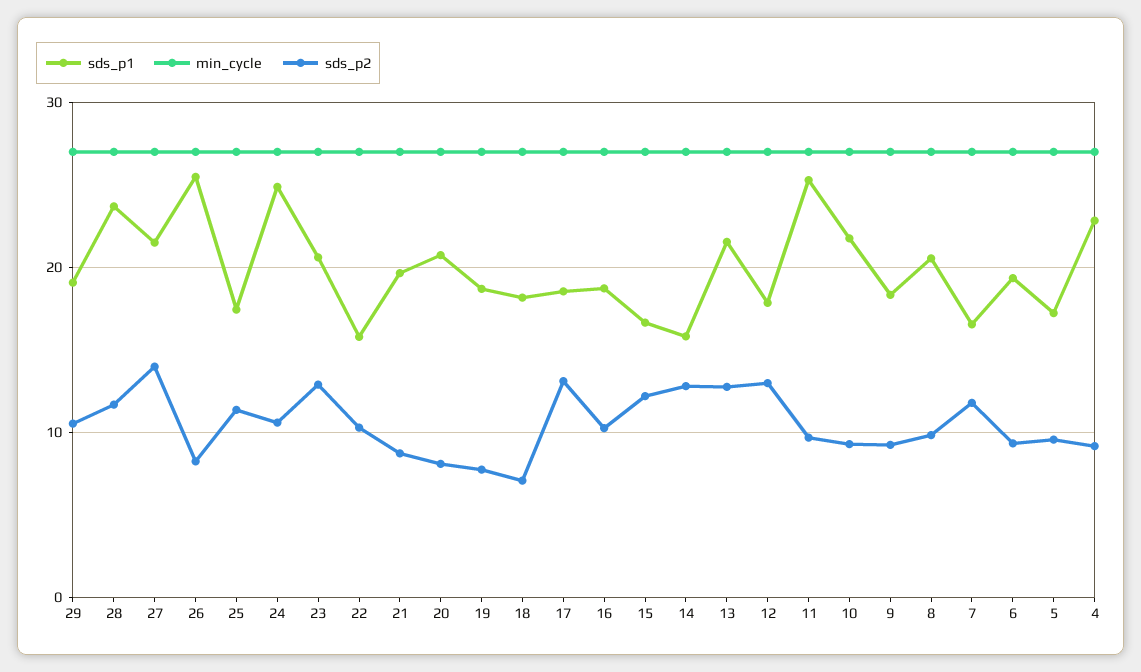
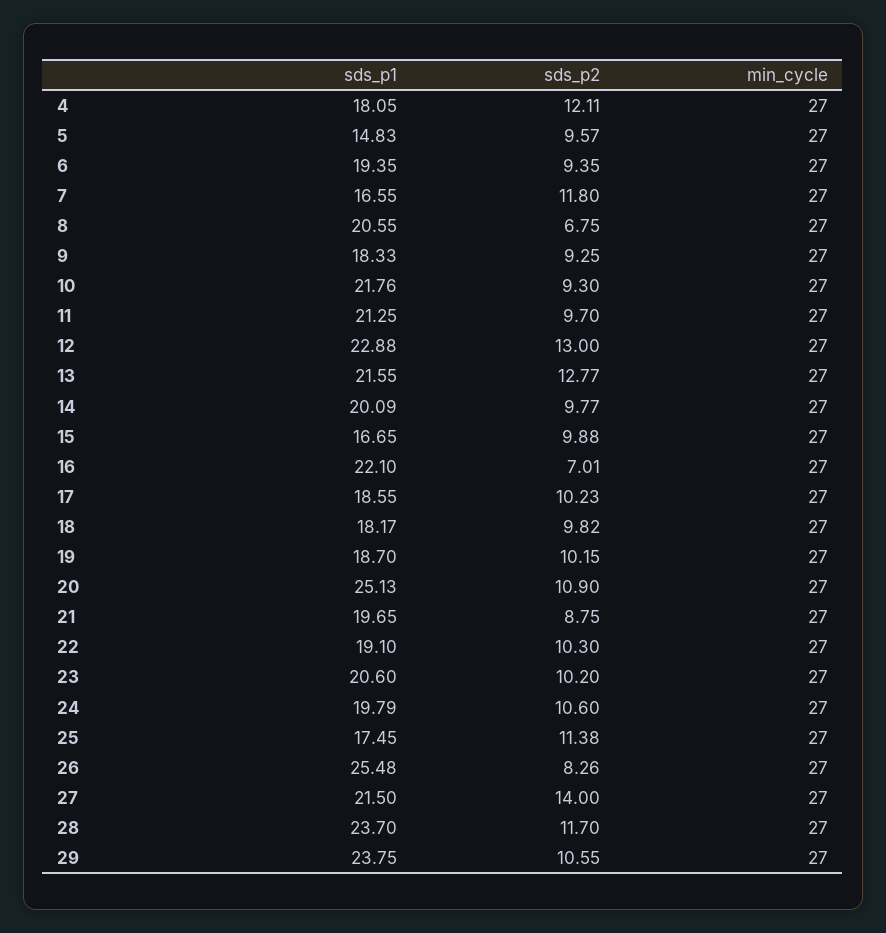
  {
    "sds_p1": {
-     "29": 19,
+     "29": 23.75,
      "28": 23.7,
      "27": 21.5,
      "26": 25.48,
      "25": 17.45,
-     "24": 25,
+     "24": 19.79,
      "23": 20.6,
-     "22": 16,
+     "22": 19.1,
      "21": 19.65,
-     "20": 21,
+     "20": 25.13,
      "19": 18.7,
      "18": 18.17,
      "17": 18.55,
-     "16": 19,
+     "16": 22.1,
      "15": 16.65,
-     "14": 16,
+     "14": 20.09,
      "13": 21.55,
-     "12": 18,
+     "12": 22.88,
-     "11": 25,
+     "11": 21.25,
      "10": 21.76,
      "9": 18.33,
      "8": 20.55,
      "7": 16.55,
      "6": 19.35,
-     "5": 17,
+     "5": 14.83,
-     "4": 23
+     "4": 18.05
    },
    "min_cycle": {
      "29": 27,
      "28": 27,
      "27": 27,
      "26": 27,
      "25": 27,
      "24": 27,
      "23": 27,
      "22": 27,
      "21": 27,
      "20": 27,
      "19": 27,
      "18": 27,
      "17": 27,
      "16": 27,
      "15": 27,
      "14": 27,
      "13": 27,
      "12": 27,
      "11": 27,
      "10": 27,
      "9": 27,
      "8": 27,
      "7": 27,
      "6": 27,
      "5": 27,
      "4": 27
    },
    "sds_p2": {
      "29": 10.55,
      "28": 11.7,
      "27": 14,
      "26": 8.26,
      "25": 11.38,
      "24": 10.6,
-     "23": 13,
+     "23": 10.2,
      "22": 10.3,
      "21": 8.75,
-     "20": 8,
+     "20": 10.9,
-     "19": 8,
+     "19": 10.15,
-     "18": 7,
+     "18": 9.82,
-     "17": 13,
+     "17": 10.23,
-     "16": 10,
+     "16": 7.01,
-     "15": 12,
+     "15": 9.88,
-     "14": 13,
+     "14": 9.77,
      "13": 12.77,
      "12": 13,
      "11": 9.7,
      "10": 9.3,
      "9": 9.25,
-     "8": 10,
+     "8": 6.75,
      "7": 11.8,
      "6": 9.35,
      "5": 9.57,
-     "4": 9
+     "4": 12.11
    }
  }

